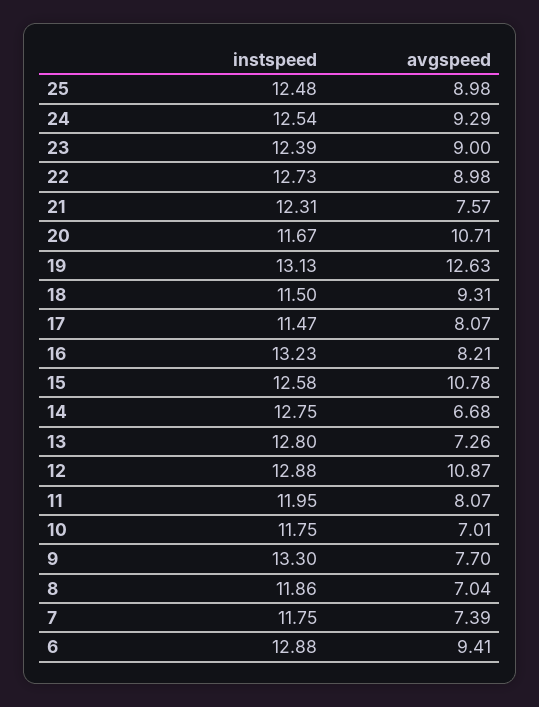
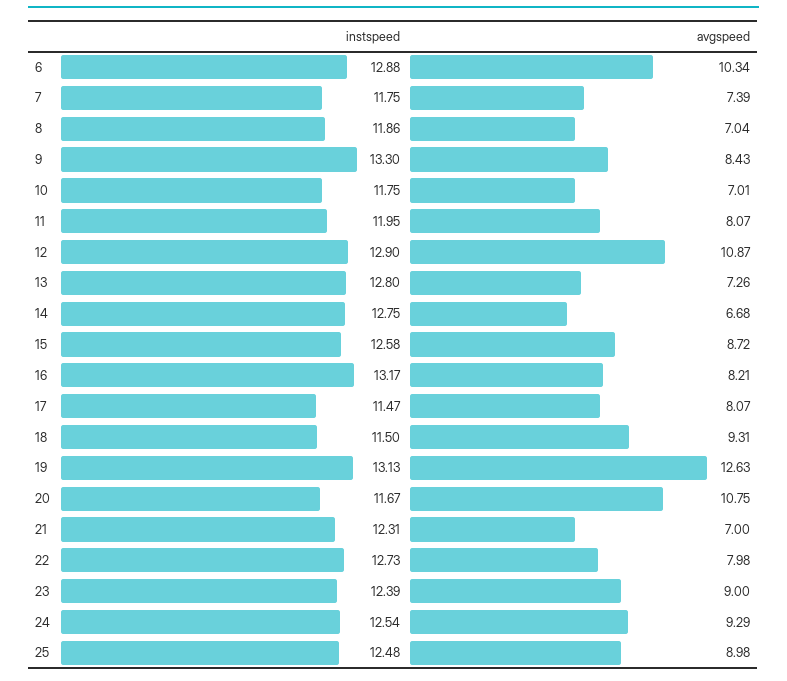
  {
    "instspeed": {
      "25": 12.48,
      "24": 12.54,
      "23": 12.39,
      "22": 12.73,
      "21": 12.31,
      "20": 11.67,
      "19": 13.13,
      "18": 11.5,
      "17": 11.47,
-     "16": 13.23,
+     "16": 13.17,
      "15": 12.58,
      "14": 12.75,
      "13": 12.8,
-     "12": 12.88,
+     "12": 12.9,
      "11": 11.95,
      "10": 11.75,
      "9": 13.3,
      "8": 11.86,
      "7": 11.75,
      "6": 12.88
    },
    "avgspeed": {
      "25": 8.98,
      "24": 9.29,
      "23": 9,
-     "22": 8.98,
+     "22": 7.98,
-     "21": 7.57,
+     "21": 7,
-     "20": 10.71,
+     "20": 10.75,
      "19": 12.63,
      "18": 9.31,
      "17": 8.07,
      "16": 8.21,
-     "15": 10.78,
+     "15": 8.72,
      "14": 6.68,
      "13": 7.26,
      "12": 10.87,
      "11": 8.07,
      "10": 7.01,
-     "9": 7.7,
+     "9": 8.43,
      "8": 7.04,
      "7": 7.39,
-     "6": 9.41
+     "6": 10.34
    }
  }

